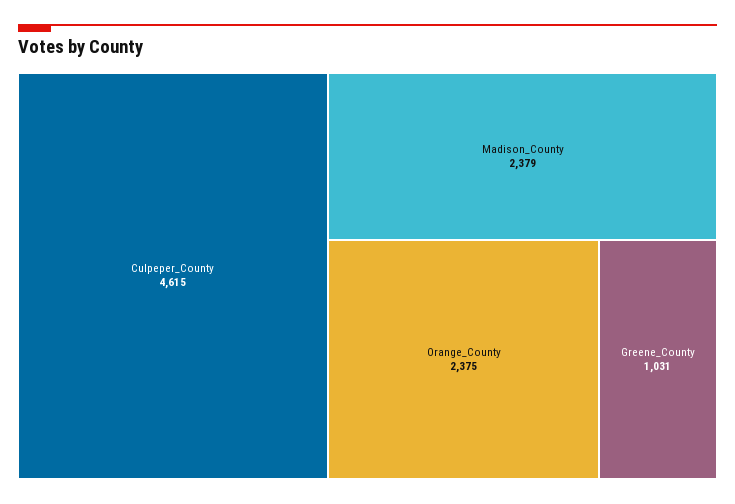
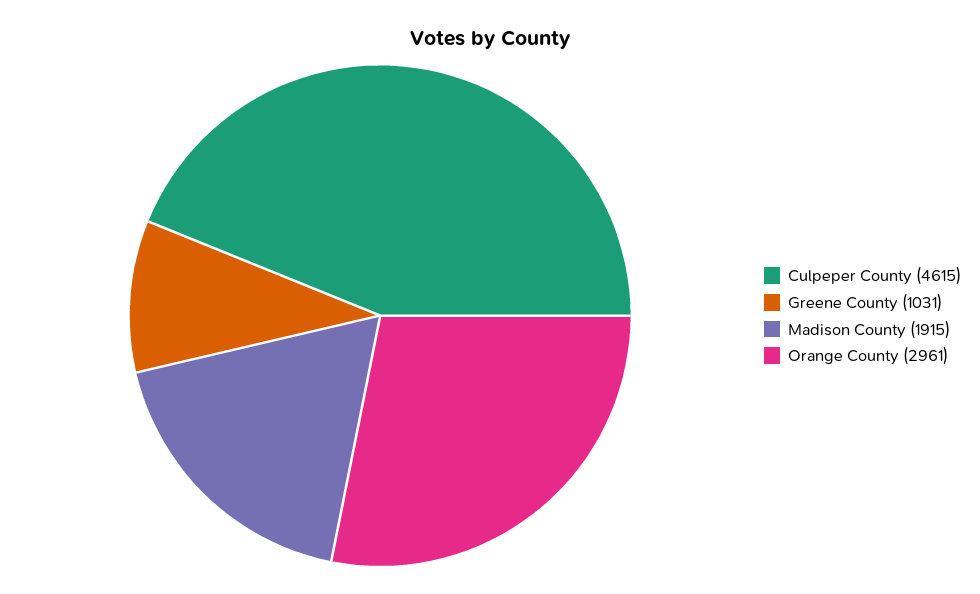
  {
    "Culpeper_County": 4615,
-   "Madison_County": 2379,
+   "Madison_County": 1915,
-   "Orange_County": 2375,
+   "Orange_County": 2961,
    "Greene_County": 1031
  }

